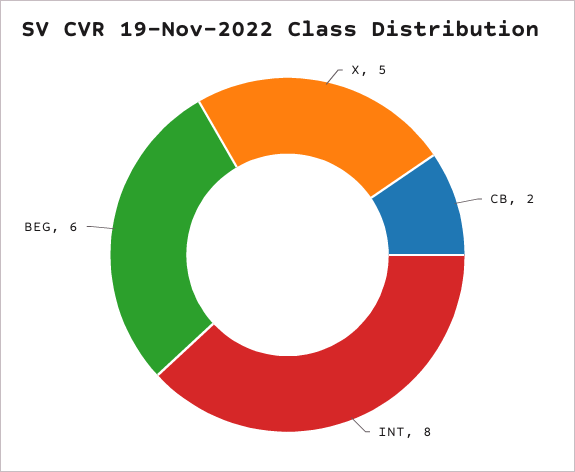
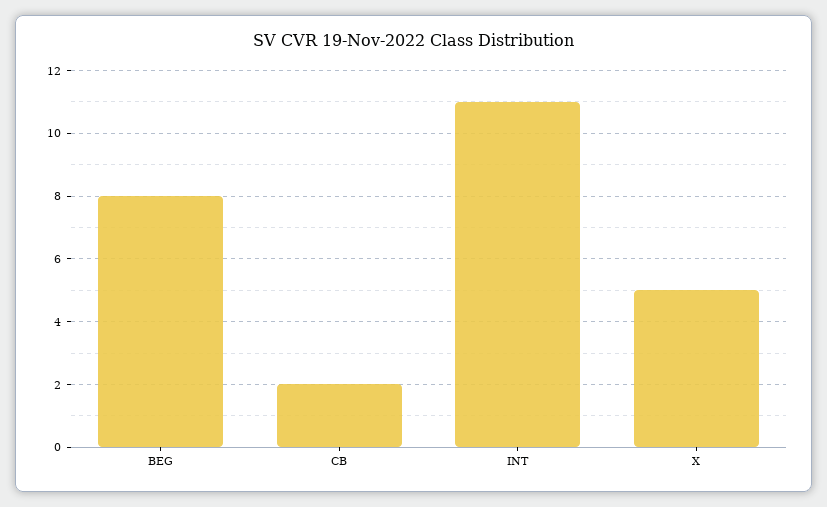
  {
    "X": 5,
    "CB": 2,
-   "INT": 8,
+   "INT": 11,
-   "BEG": 6
+   "BEG": 8
  }

